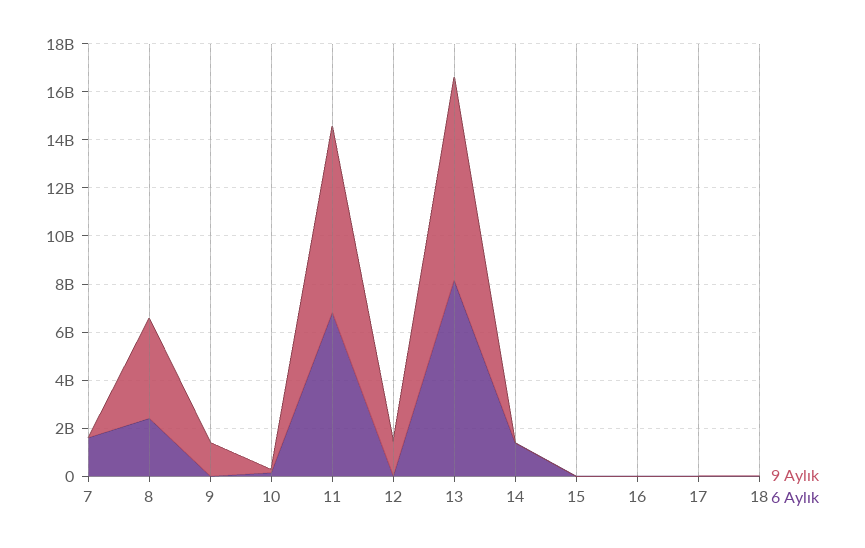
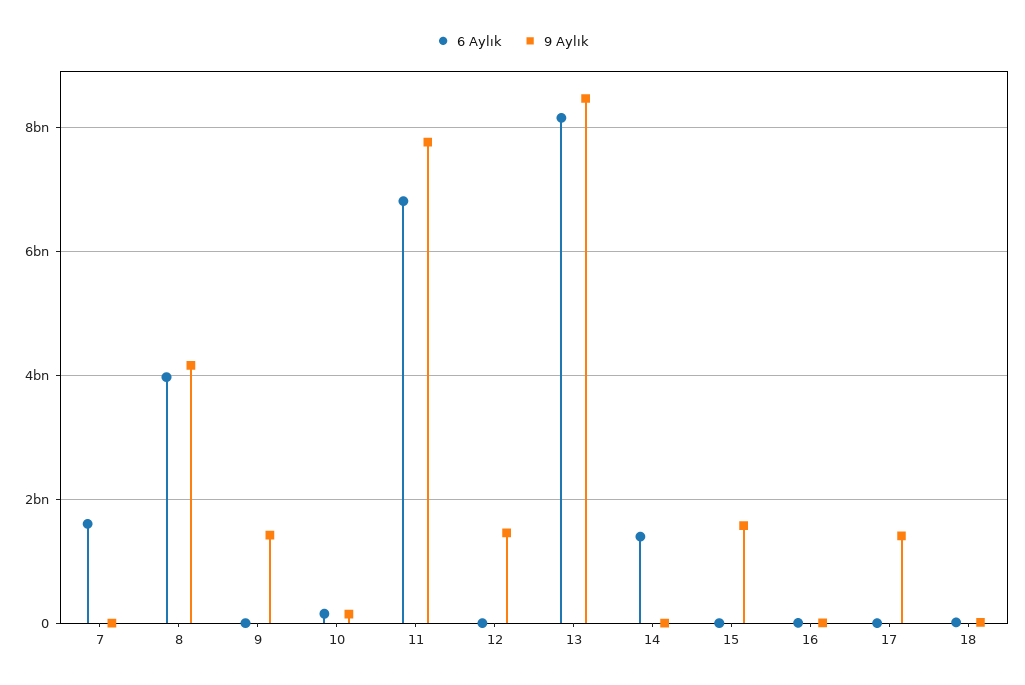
  {
    "9 Aylık": {
      "7": 0,
      "8": 4200000000,
      "9": 1400000000,
      "10": 200000000,
      "11": 7800000000,
      "12": 1400000000,
      "13": 8400000000,
      "14": 0,
-     "15": 0,
+     "15": 1600000000,
      "16": 0,
-     "17": 0,
+     "17": 1400000000,
      "18": 0
    },
    "6 Aylık": {
      "7": 1600000000,
-     "8": 2500000000,
+     "8": 4000000000,
      "9": 0,
      "10": 200000000,
      "11": 6800000000,
      "12": 0,
      "13": 8200000000,
      "14": 1400000000,
      "15": 0,
      "16": 0,
      "17": 0,
      "18": 0
    }
  }

